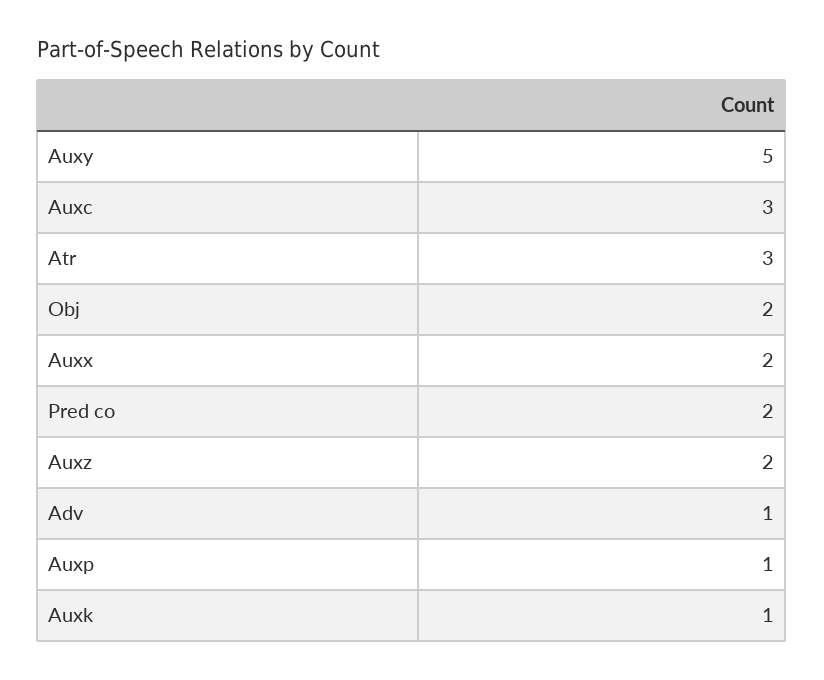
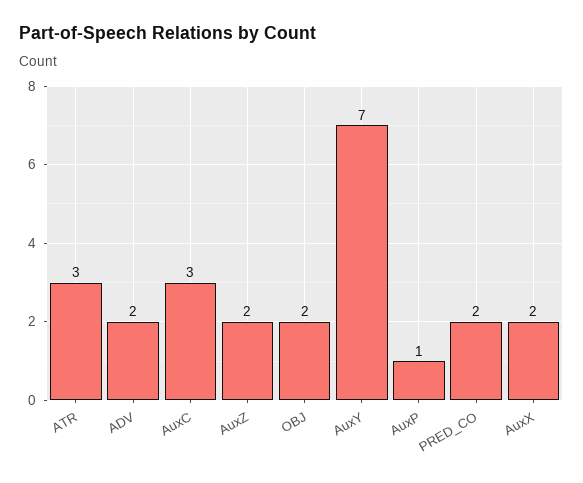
  {
-   "Auxy": 5,
+   "Auxy": 7,
    "Auxc": 3,
    "Atr": 3,
    "Obj": 2,
    "Auxx": 2,
    "Pred co": 2,
    "Auxz": 2,
-   "Adv": 1,
+   "Adv": 2,
-   "Auxp": 1,
+   "Auxp": 1
-   "Auxk": 1
  }

